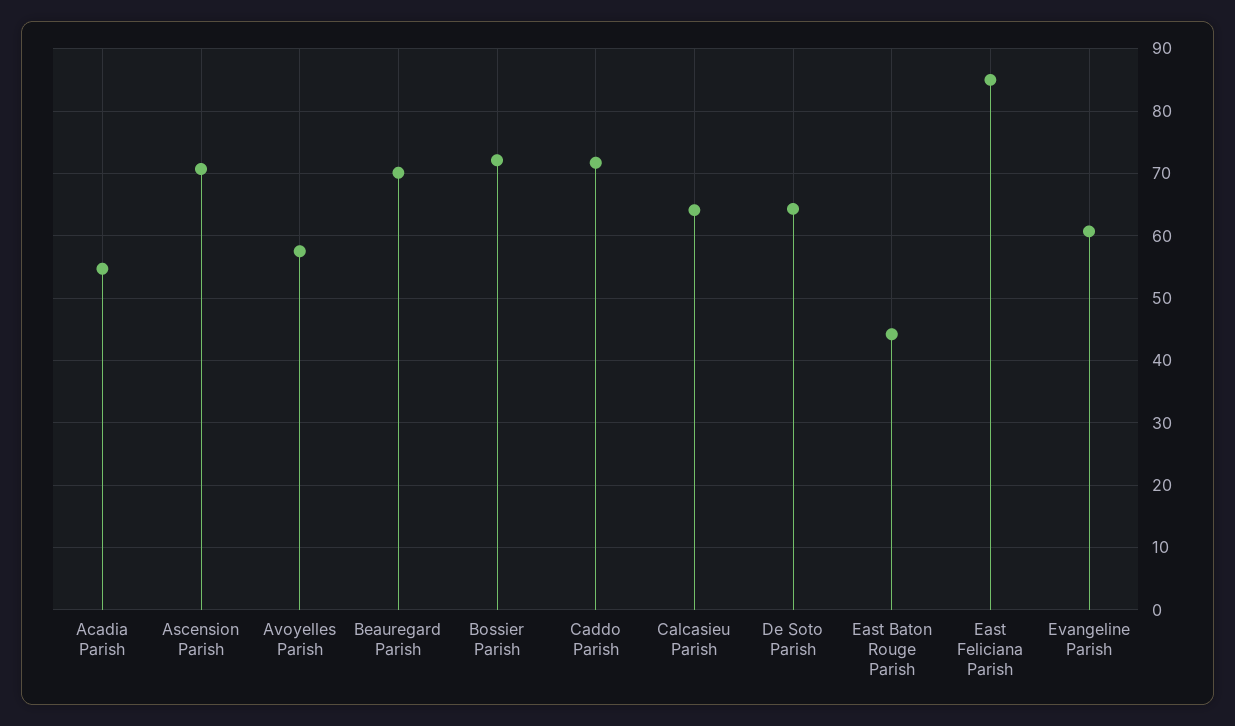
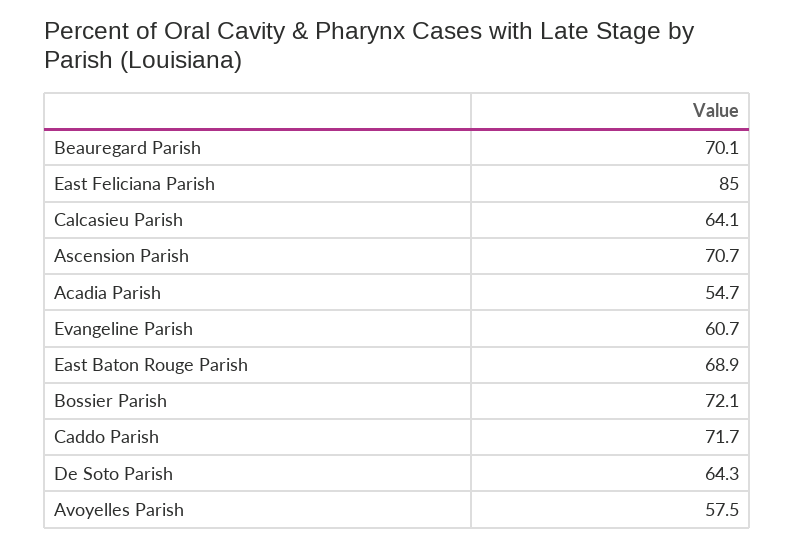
  {
    "Acadia Parish": 54.7,
    "Ascension Parish": 70.7,
    "Avoyelles Parish": 57.5,
    "Beauregard Parish": 70.1,
    "Bossier Parish": 72.1,
    "Caddo Parish": 71.7,
    "Calcasieu Parish": 64.1,
    "De Soto Parish": 64.3,
-   "East Baton Rouge Parish": 44,
+   "East Baton Rouge Parish": 68.9,
    "East Feliciana Parish": 85,
    "Evangeline Parish": 60.7
  }

